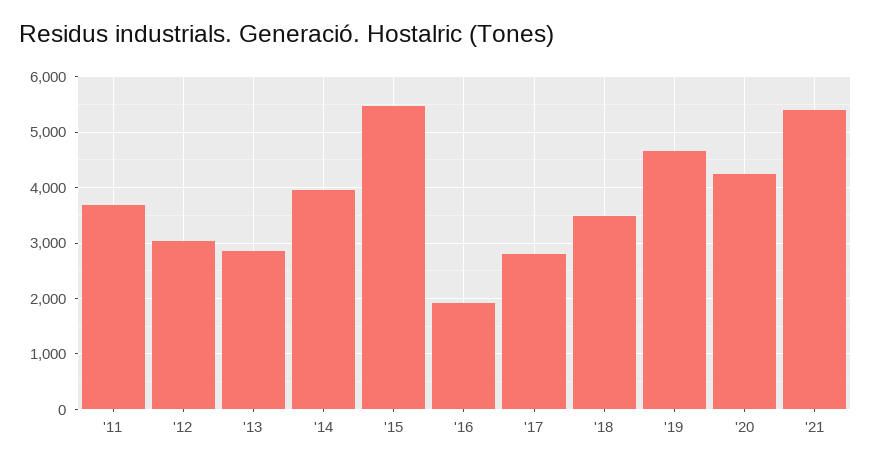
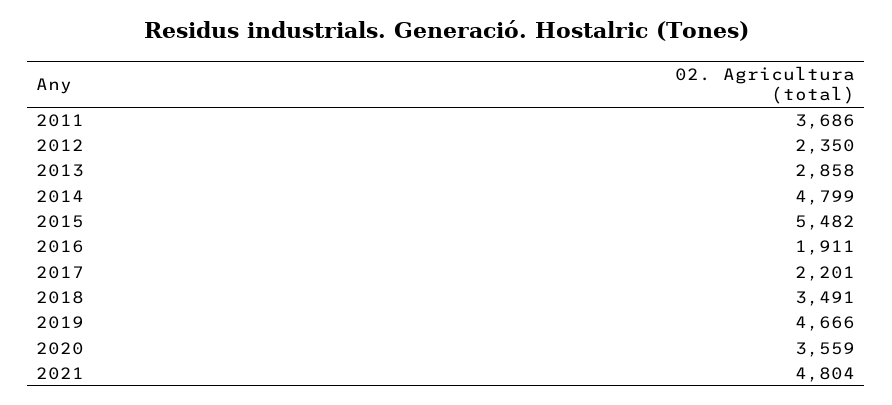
  {
    "'11": 3686,
-   "'12": 3000,
+   "'12": 2350,
    "'13": 2858,
-   "'14": 4000,
+   "'14": 4799,
    "'15": 5482,
    "'16": 1911,
-   "'17": 2800,
+   "'17": 2201,
    "'18": 3491,
    "'19": 4666,
-   "'20": 4200,
+   "'20": 3559,
-   "'21": 5400
+   "'21": 4804
  }

